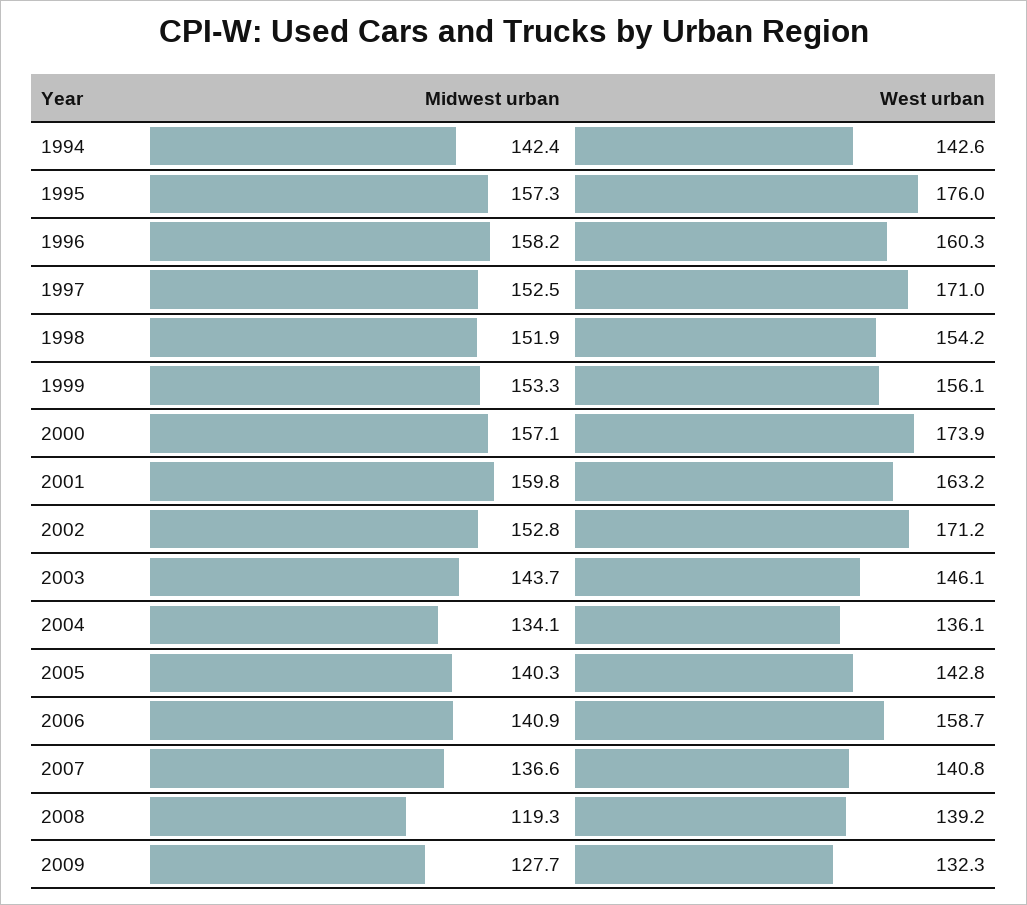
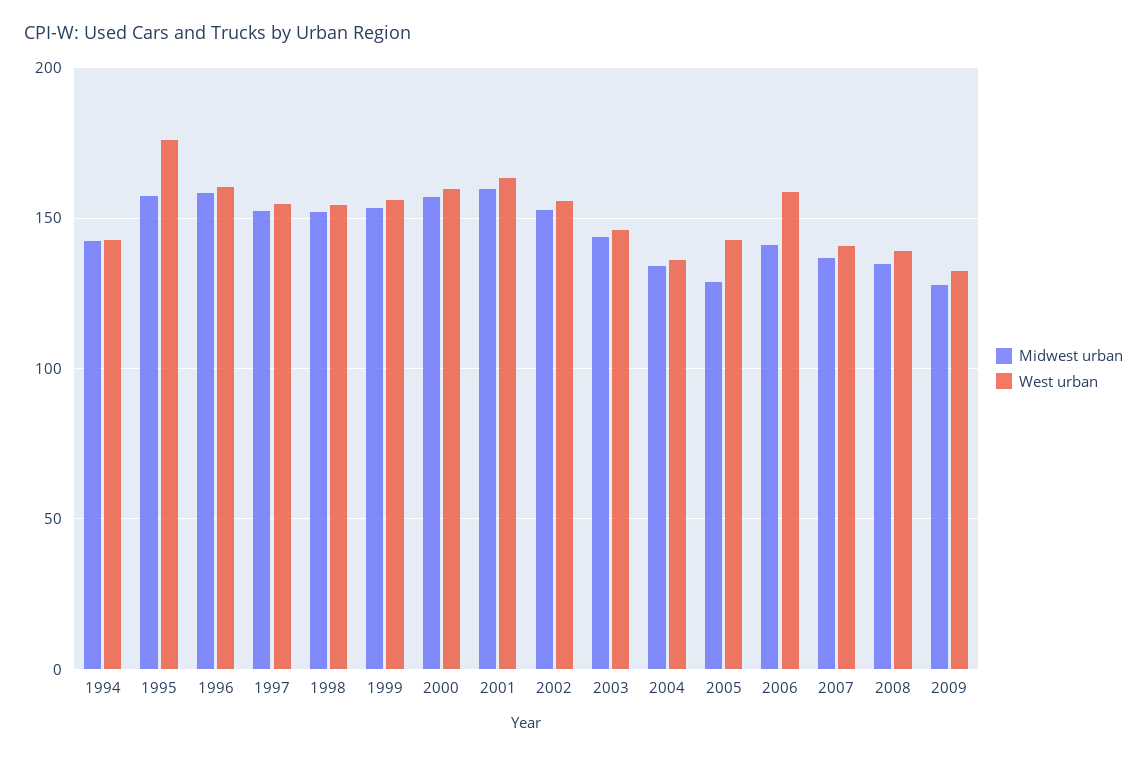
  {
    "Midwest urban": {
      "1994": 142.4,
      "1995": 157.3,
      "1996": 158.2,
      "1997": 152.5,
      "1998": 151.9,
      "1999": 153.3,
      "2000": 157.1,
      "2001": 159.8,
      "2002": 152.8,
      "2003": 143.7,
      "2004": 134.1,
-     "2005": 140.3,
+     "2005": 130,
      "2006": 140.9,
      "2007": 136.6,
-     "2008": 119.3,
+     "2008": 135,
      "2009": 127.7
    },
    "West urban": {
      "1994": 142.6,
      "1995": 176,
      "1996": 160.3,
-     "1997": 171,
+     "1997": 155,
      "1998": 154.2,
      "1999": 156.1,
-     "2000": 173.9,
+     "2000": 160,
      "2001": 163.2,
-     "2002": 171.2,
+     "2002": 155,
      "2003": 146.1,
      "2004": 136.1,
      "2005": 142.8,
      "2006": 158.7,
      "2007": 140.8,
      "2008": 139.2,
      "2009": 132.3
    }
  }

